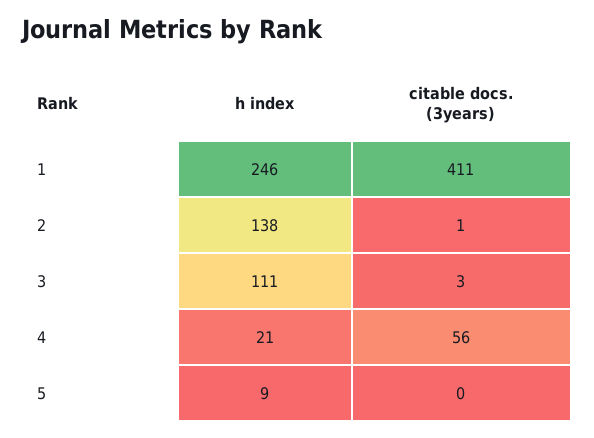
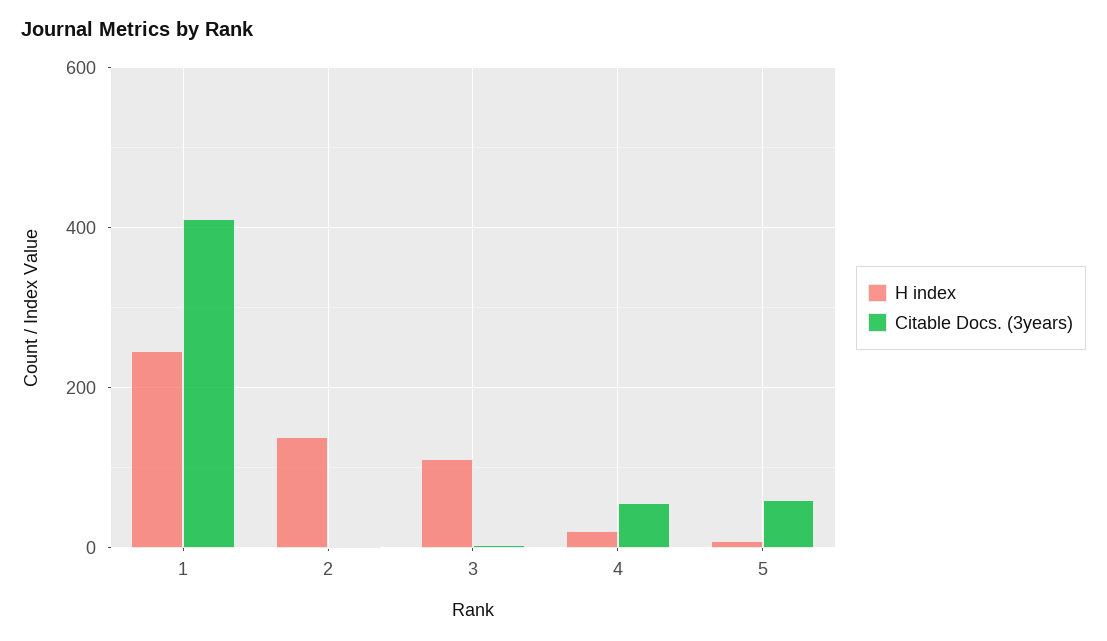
  {
    "h index": {
      "1": 246,
      "2": 138,
      "3": 111,
      "4": 21,
      "5": 9
    },
    "citable docs. (3years)": {
      "1": 411,
      "2": 1,
      "3": 3,
      "4": 56,
-     "5": 0
+     "5": 60
    }
  }

